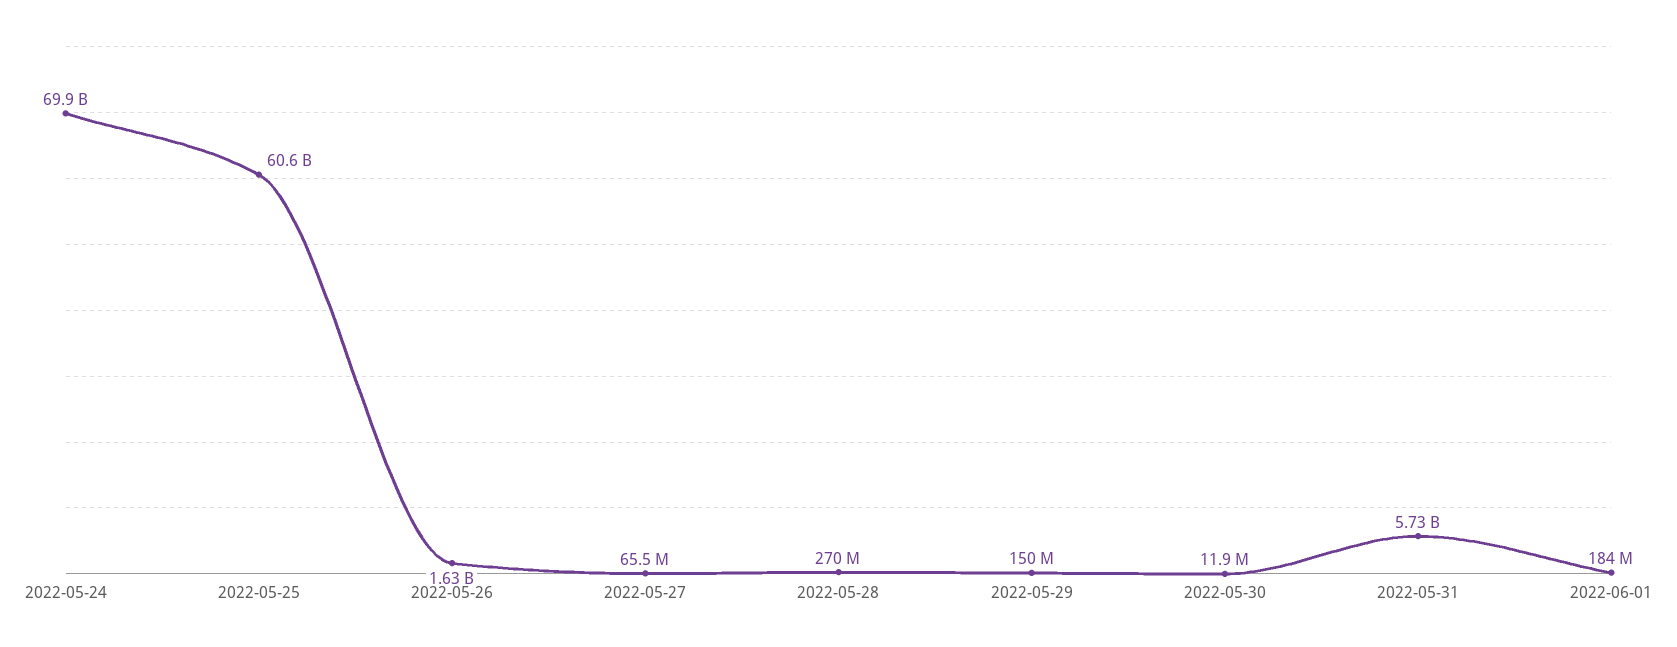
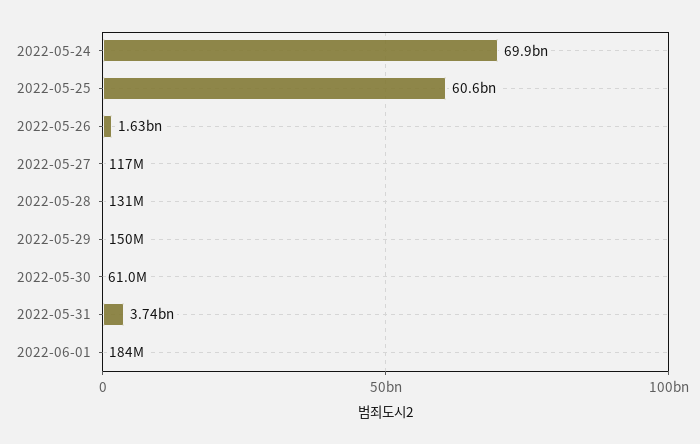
  {
    "2022-05-24": 69900000000,
    "2022-05-25": 60600000000,
    "2022-05-26": 1630000000,
-   "2022-05-27": 65500000,
+   "2022-05-27": 117000000,
-   "2022-05-28": 270000000,
+   "2022-05-28": 131000000,
    "2022-05-29": 150000000,
-   "2022-05-30": 11900000,
+   "2022-05-30": 61000000,
-   "2022-05-31": 5730000000,
+   "2022-05-31": 3740000000,
    "2022-06-01": 184000000
  }

